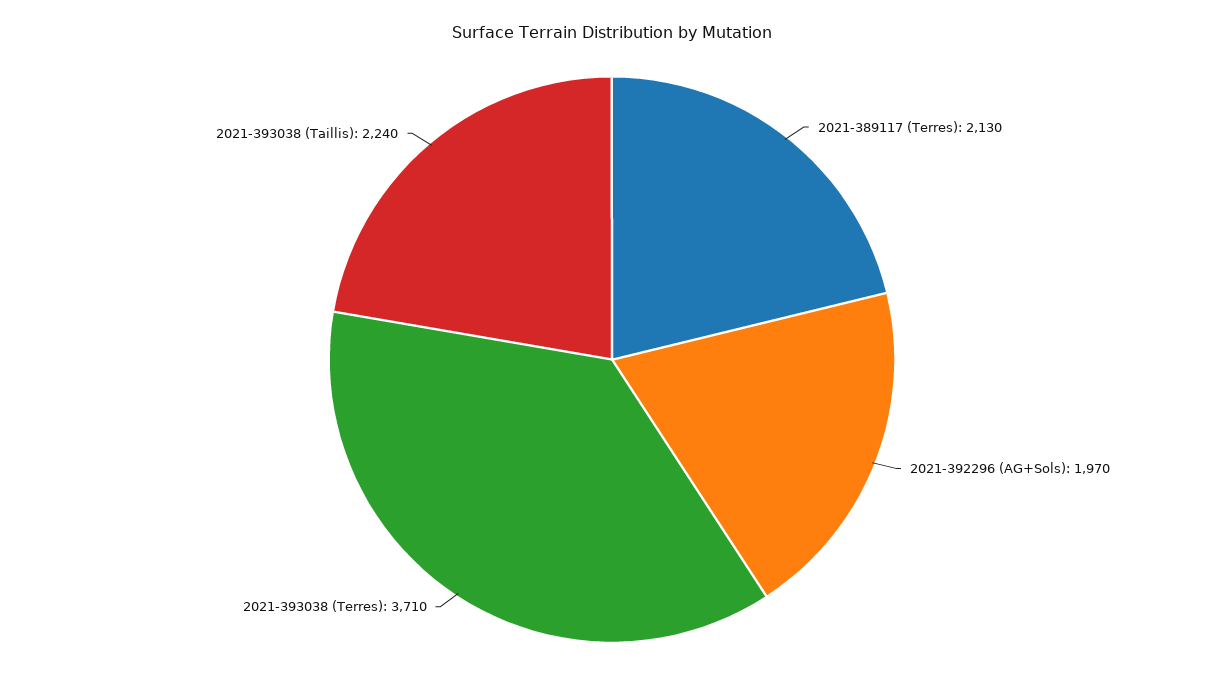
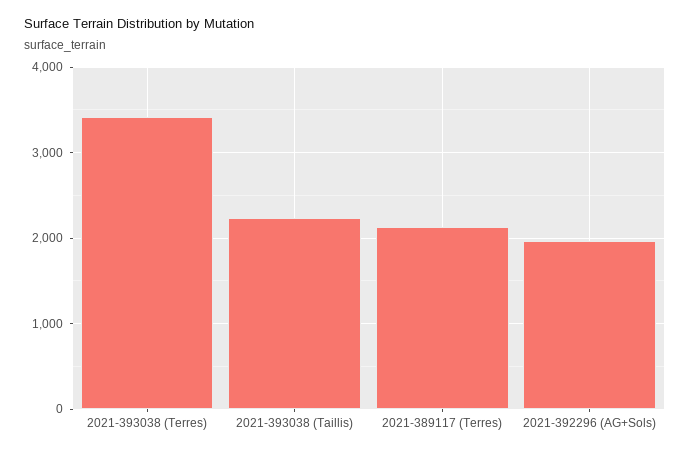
  {
    "2021-389117 (Terres)": 2130,
    "2021-392296 (AG+Sols)": 1970,
-   "2021-393038 (Terres)": 3710,
+   "2021-393038 (Terres)": 3400,
    "2021-393038 (Taillis)": 2240
  }

